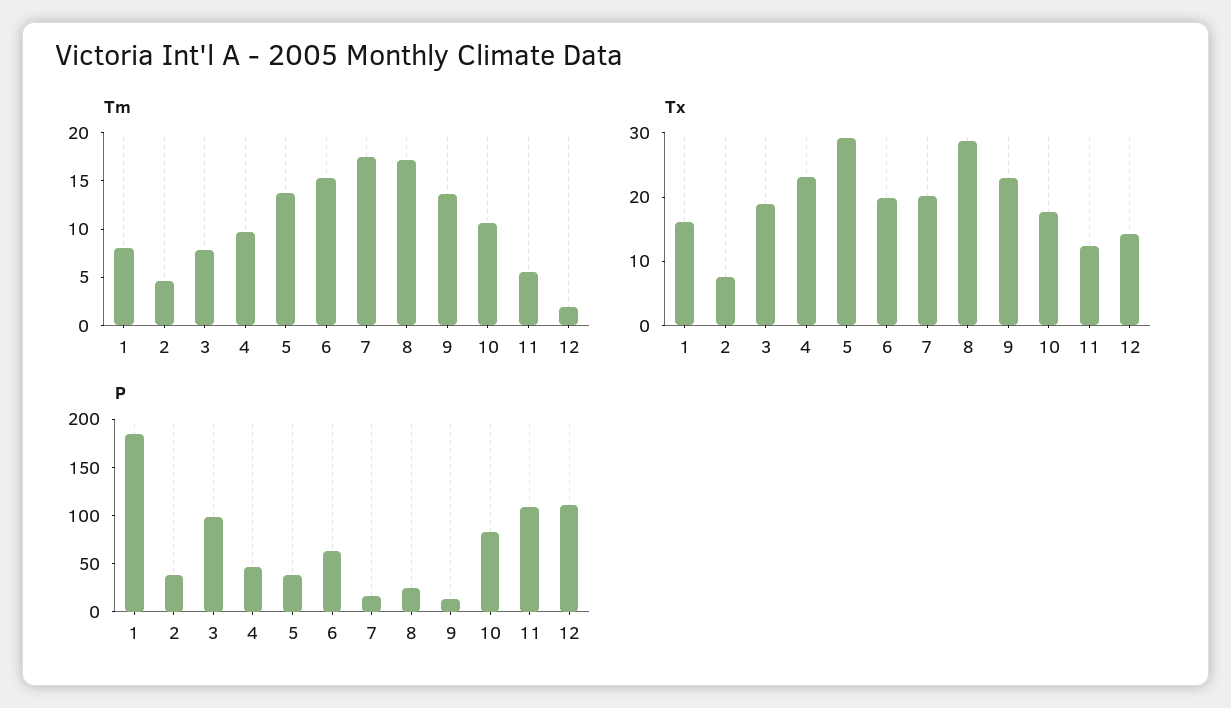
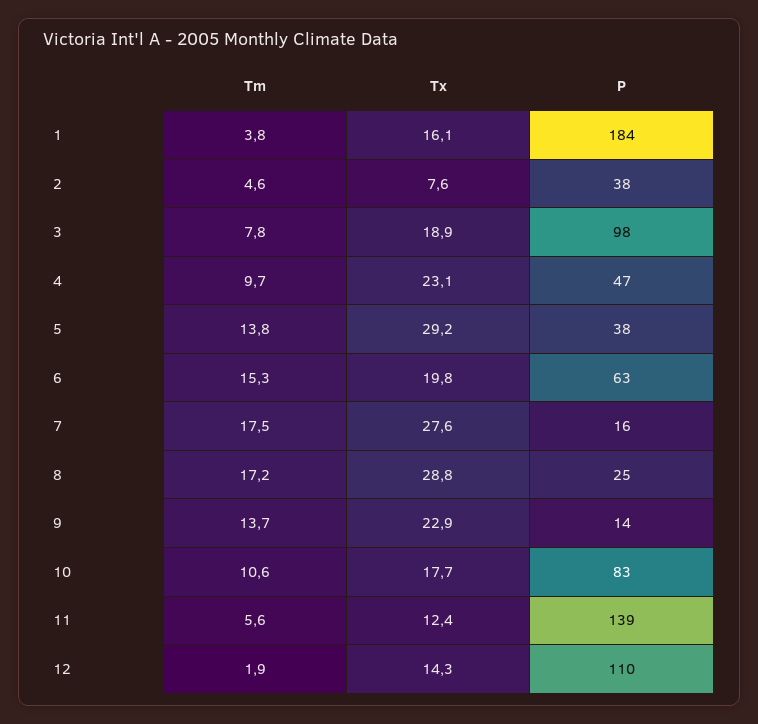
  {
    "Tm": {
-     "1": 8,
+     "1": 3.8,
      "2": 4.6,
      "3": 7.8,
      "4": 9.7,
      "5": 13.8,
      "6": 15.3,
      "7": 17.5,
      "8": 17.2,
      "9": 13.7,
      "10": 10.6,
      "11": 5.6,
      "12": 1.9
    },
    "Tx": {
      "1": 16.1,
      "2": 7.6,
      "3": 18.9,
      "4": 23.1,
      "5": 29.2,
      "6": 19.8,
-     "7": 20,
+     "7": 27.6,
      "8": 28.8,
      "9": 22.9,
      "10": 17.7,
      "11": 12.4,
      "12": 14.3
    },
    "P": {
      "1": 184,
      "2": 38,
      "3": 98,
      "4": 47,
      "5": 38,
      "6": 63,
      "7": 16,
      "8": 25,
      "9": 14,
      "10": 83,
-     "11": 110,
+     "11": 139,
      "12": 110
    }
  }

